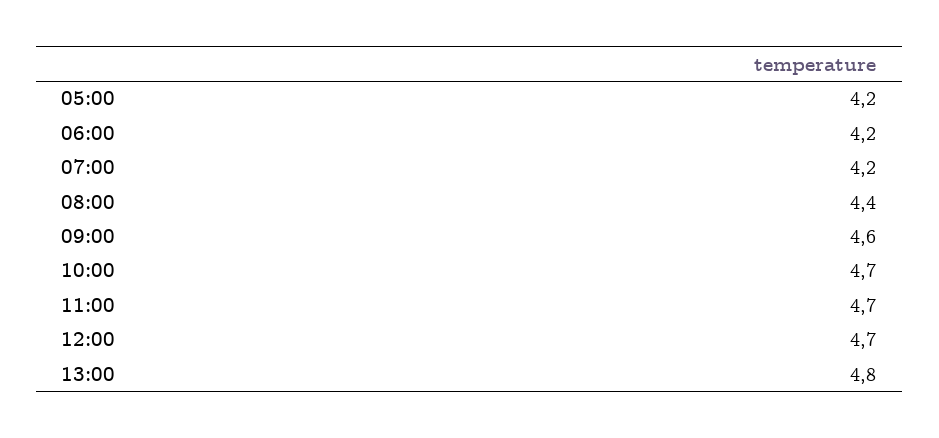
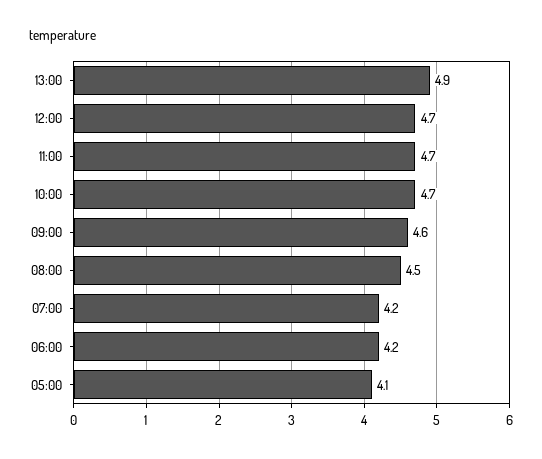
  {
-   "05:00": 4.2,
+   "05:00": 4.1,
    "06:00": 4.2,
    "07:00": 4.2,
-   "08:00": 4.4,
+   "08:00": 4.5,
    "09:00": 4.6,
    "10:00": 4.7,
    "11:00": 4.7,
    "12:00": 4.7,
-   "13:00": 4.8
+   "13:00": 4.9
  }

